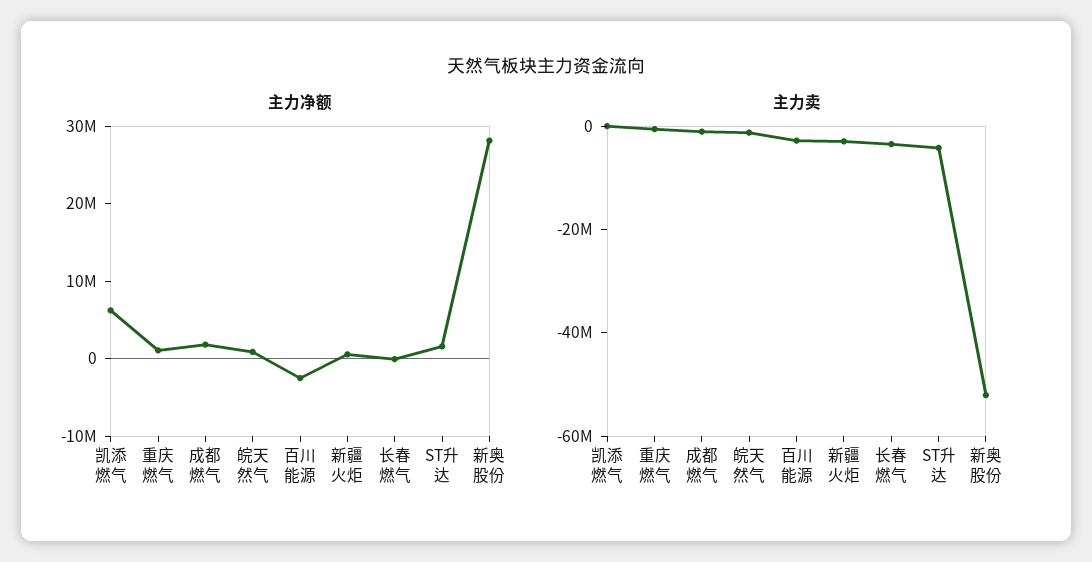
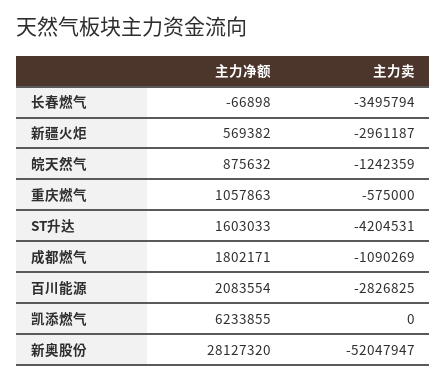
  {
    "主力净额": {
      "凯添燃气": 6233855,
      "重庆燃气": 1057863,
      "成都燃气": 1802171,
      "皖天然气": 875632,
-     "百川能源": -2000000,
+     "百川能源": 2083554,
      "新疆火炬": 569382,
      "长春燃气": -66898,
      "ST升达": 1603033,
      "新奥股份": 28127320
    },
    "主力卖": {
      "凯添燃气": 0,
      "重庆燃气": -575000,
      "成都燃气": -1090269,
      "皖天然气": -1242359,
      "百川能源": -2826825,
      "新疆火炬": -2961187,
      "长春燃气": -3495794,
      "ST升达": -4204531,
      "新奥股份": -52047947
    }
  }

